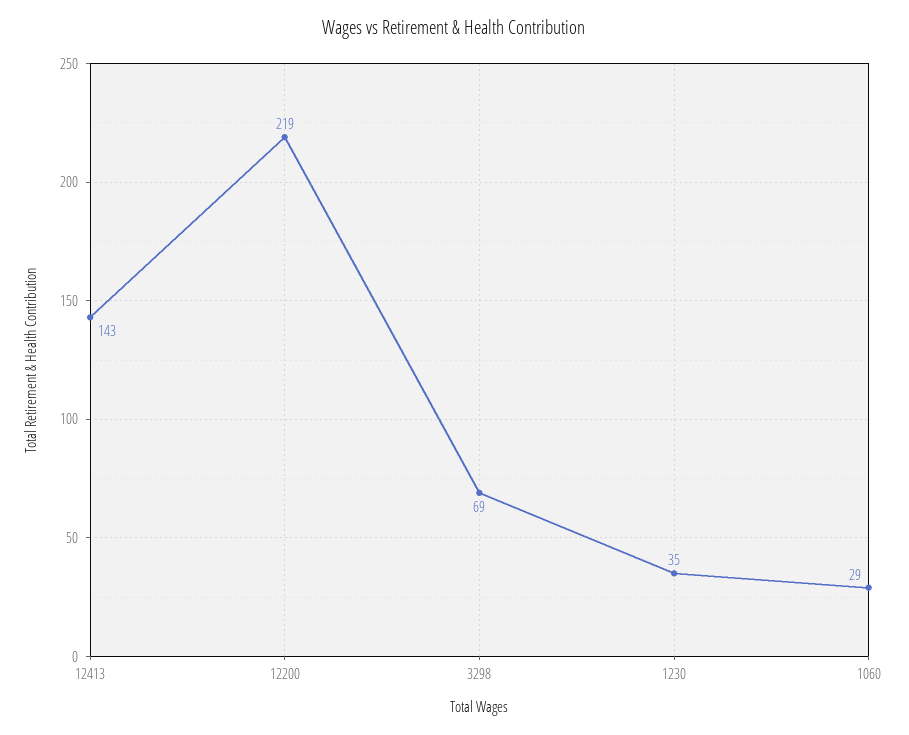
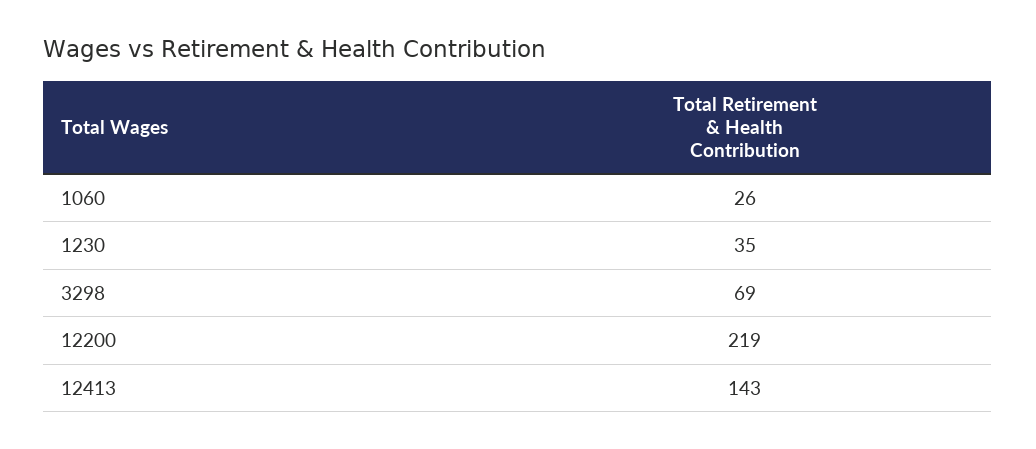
  {
    "12413": 143,
    "12200": 219,
    "3298": 69,
    "1230": 35,
-   "1060": 29
+   "1060": 26
  }

